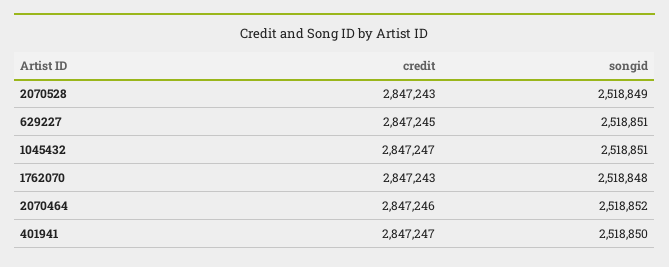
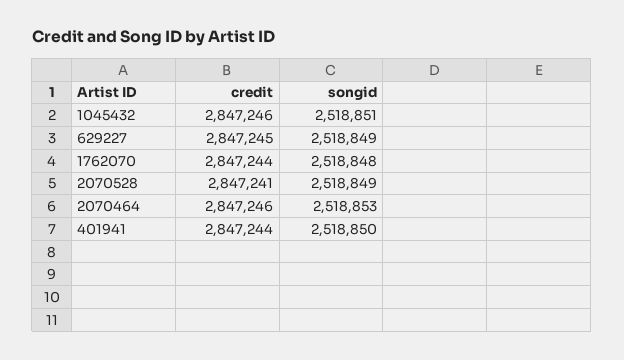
  {
    "credit": {
-     "2070528": 2847243,
+     "2070528": 2847241,
      "629227": 2847245,
-     "1045432": 2847247,
+     "1045432": 2847246,
-     "1762070": 2847243,
+     "1762070": 2847244,
      "2070464": 2847246,
-     "401941": 2847247
+     "401941": 2847244
    },
    "songid": {
      "2070528": 2518849,
-     "629227": 2518851,
+     "629227": 2518849,
      "1045432": 2518851,
      "1762070": 2518848,
-     "2070464": 2518852,
+     "2070464": 2518853,
      "401941": 2518850
    }
  }

